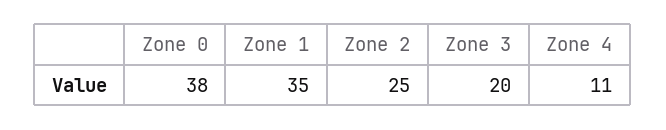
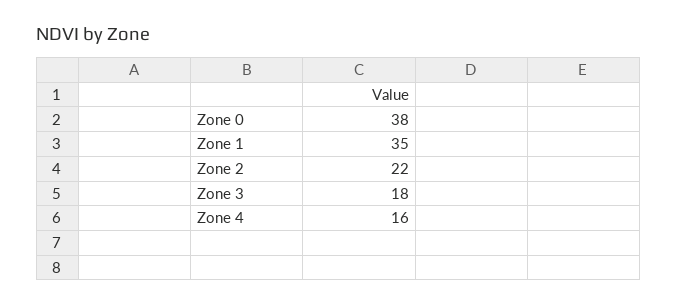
  {
    "Zone 0": 38,
    "Zone 1": 35,
-   "Zone 2": 25,
+   "Zone 2": 22,
-   "Zone 3": 20,
+   "Zone 3": 18,
-   "Zone 4": 11
+   "Zone 4": 16
  }

